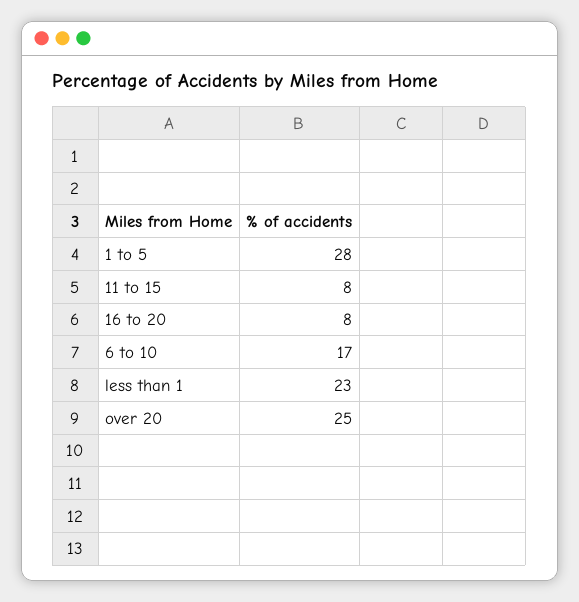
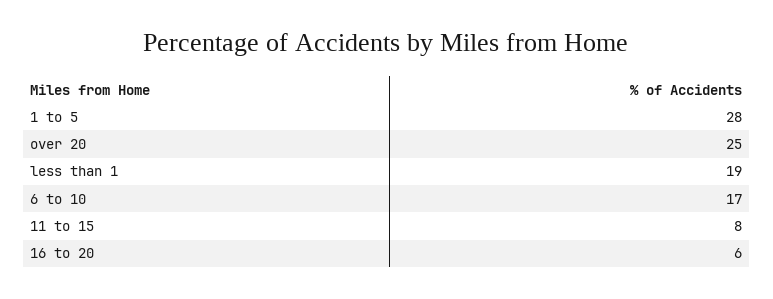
  {
    "1 to 5": 28,
    "11 to 15": 8,
-   "16 to 20": 8,
+   "16 to 20": 6,
    "6 to 10": 17,
-   "less than 1": 23,
+   "less than 1": 19,
    "over 20": 25
  }

